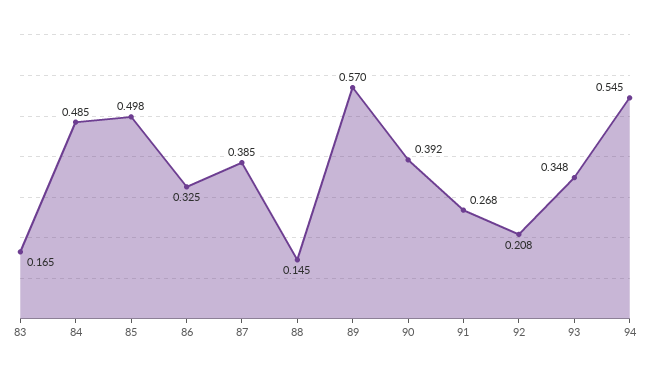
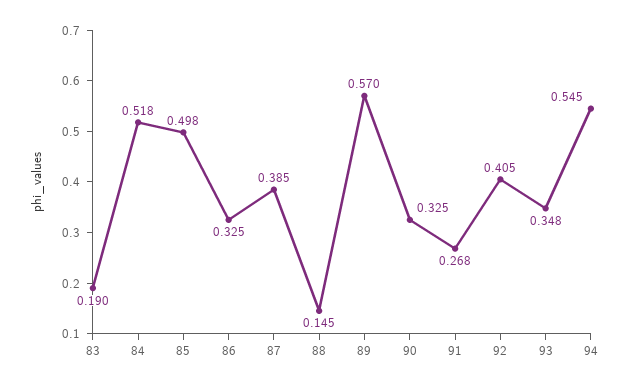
  {
-   "83": 0.165,
+   "83": 0.19,
-   "84": 0.485,
+   "84": 0.518,
    "85": 0.498,
    "86": 0.325,
    "87": 0.385,
    "88": 0.145,
    "89": 0.57,
-   "90": 0.392,
+   "90": 0.325,
    "91": 0.268,
-   "92": 0.208,
+   "92": 0.405,
    "93": 0.348,
    "94": 0.545
  }

